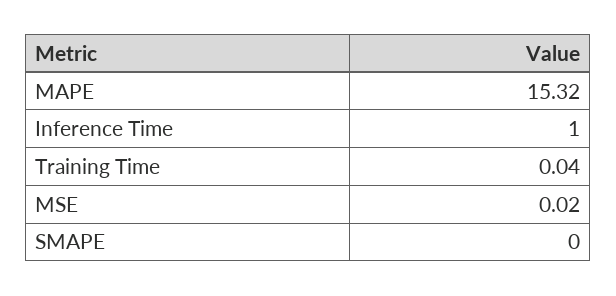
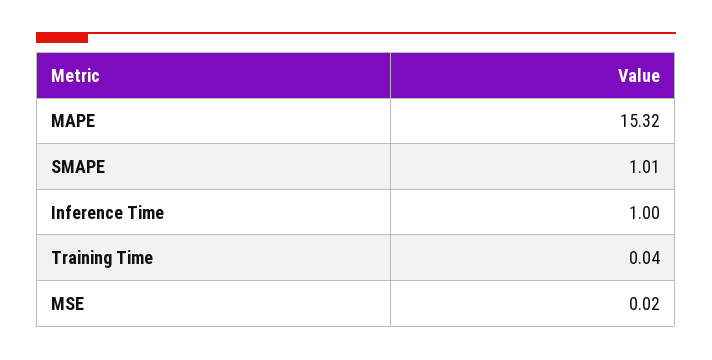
  {
    "MAPE": 15.32,
    "Inference Time": 1,
    "Training Time": 0.04,
    "MSE": 0.02,
-   "SMAPE": 0
+   "SMAPE": 1.01
  }

